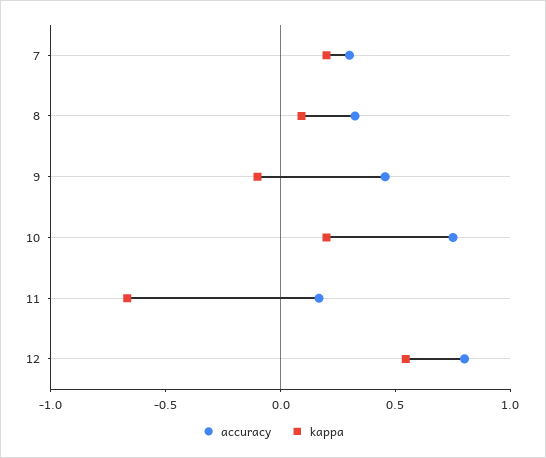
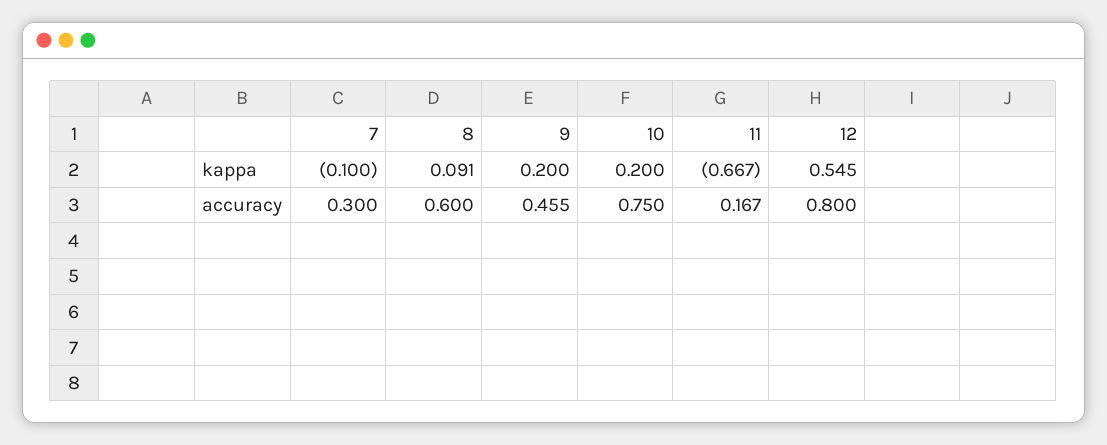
  {
    "accuracy": {
      "7": 0.3,
-     "8": 0.3,
+     "8": 0.6,
      "9": 0.455,
      "10": 0.75,
      "11": 0.167,
      "12": 0.8
    },
    "kappa": {
-     "7": 0.2,
+     "7": -0.1,
      "8": 0.091,
-     "9": -0.1,
+     "9": 0.2,
      "10": 0.2,
      "11": -0.667,
      "12": 0.545
    }
  }

